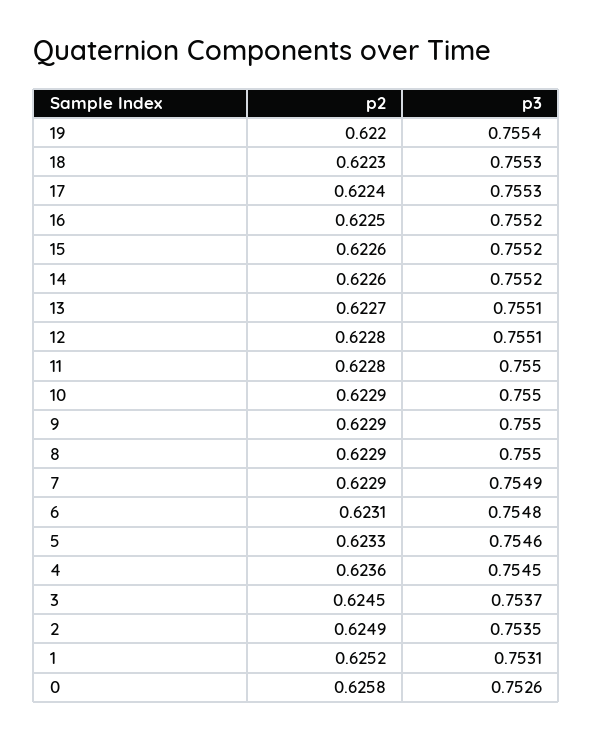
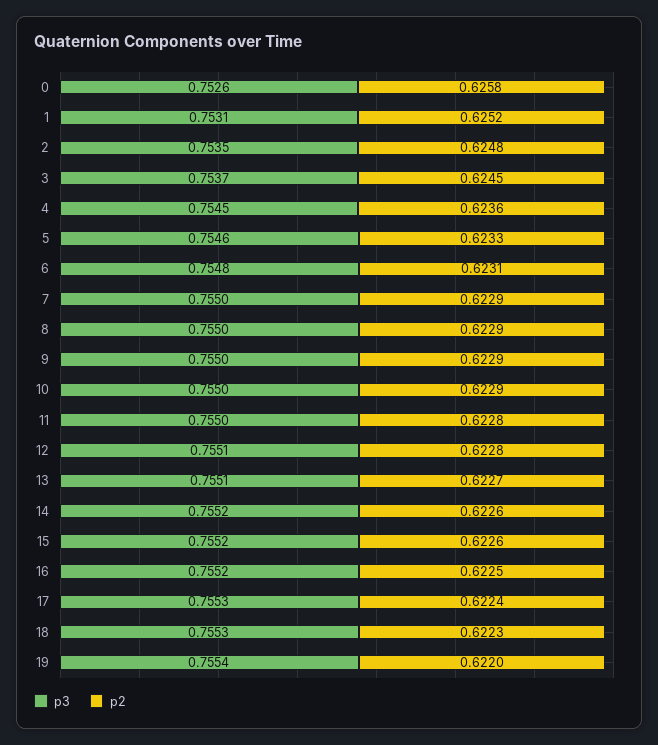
  {
    "p2": {
      "19": 0.622,
      "18": 0.6223,
      "17": 0.6224,
      "16": 0.6225,
      "15": 0.6226,
      "14": 0.6226,
      "13": 0.6227,
      "12": 0.6228,
      "11": 0.6228,
      "10": 0.6229,
      "9": 0.6229,
      "8": 0.6229,
      "7": 0.6229,
      "6": 0.6231,
      "5": 0.6233,
      "4": 0.6236,
      "3": 0.6245,
-     "2": 0.6249,
+     "2": 0.6248,
      "1": 0.6252,
      "0": 0.6258
    },
    "p3": {
      "19": 0.7554,
      "18": 0.7553,
      "17": 0.7553,
      "16": 0.7552,
      "15": 0.7552,
      "14": 0.7552,
      "13": 0.7551,
      "12": 0.7551,
      "11": 0.755,
      "10": 0.755,
      "9": 0.755,
      "8": 0.755,
-     "7": 0.7549,
+     "7": 0.755,
      "6": 0.7548,
      "5": 0.7546,
      "4": 0.7545,
      "3": 0.7537,
      "2": 0.7535,
      "1": 0.7531,
      "0": 0.7526
    }
  }

